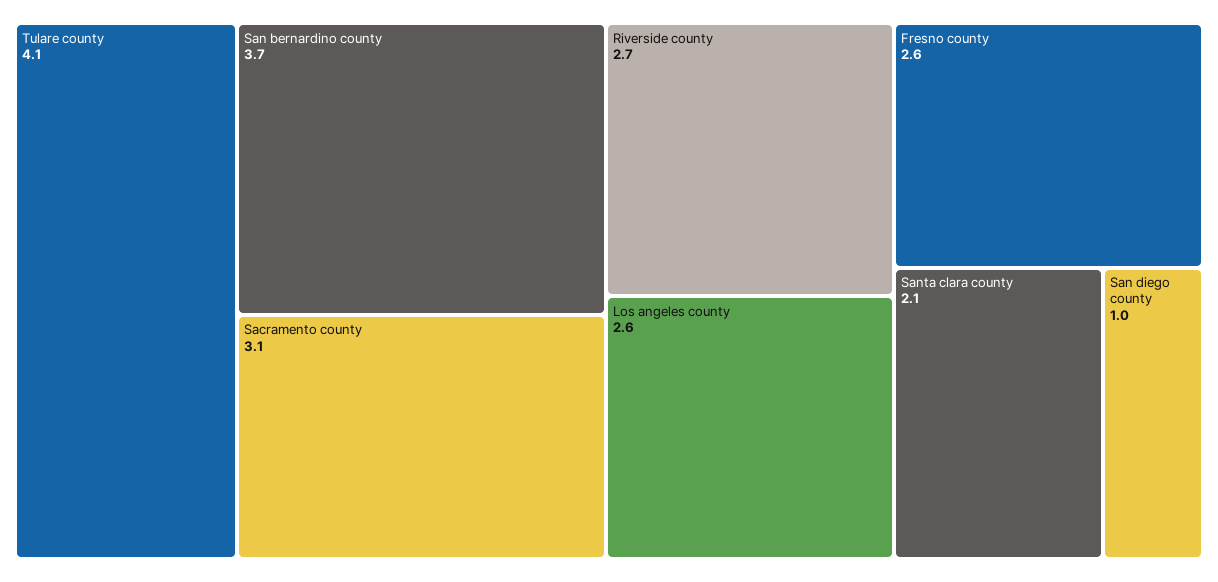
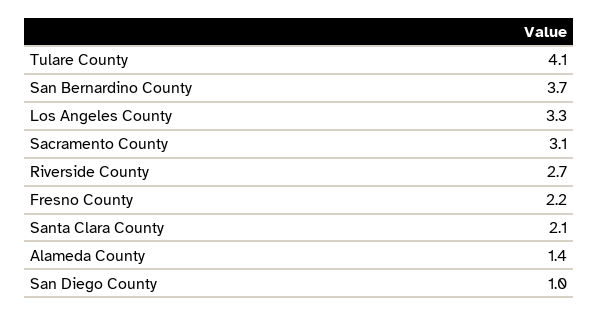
  {
    "Tulare county": 4.1,
    "San bernardino county": 3.7,
    "Sacramento county": 3.1,
    "Riverside county": 2.7,
-   "Los angeles county": 2.6,
+   "Los angeles county": 3.3,
-   "Fresno county": 2.6,
+   "Fresno county": 2.2,
    "Santa clara county": 2.1,
-   "San diego county": 1
+   "San diego county": 1,
+   "Alameda County": 1.4
  }

